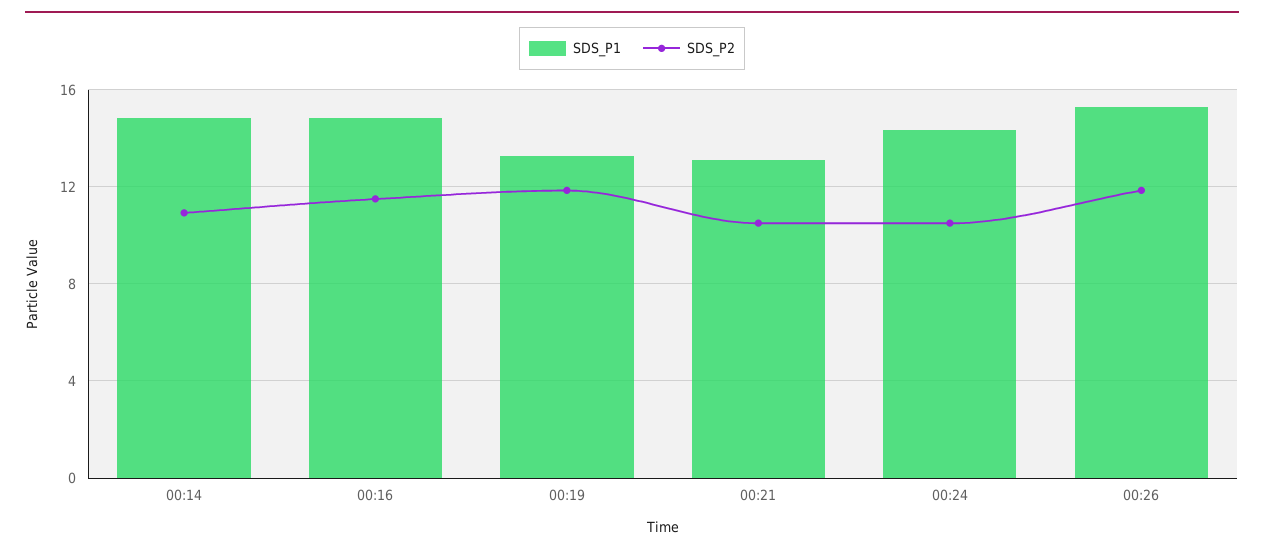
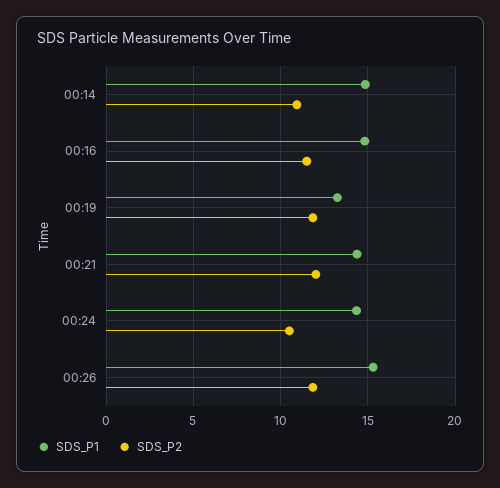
  {
    "SDS_P1": {
      "00:14": 15,
      "00:16": 15,
      "00:19": 13.5,
-     "00:21": 13,
+     "00:21": 14.5,
      "00:24": 14.5,
      "00:26": 15.5
    },
    "SDS_P2": {
      "00:14": 11,
      "00:16": 11.5,
      "00:19": 12,
-     "00:21": 10.5,
+     "00:21": 12,
      "00:24": 10.5,
      "00:26": 12
    }
  }

